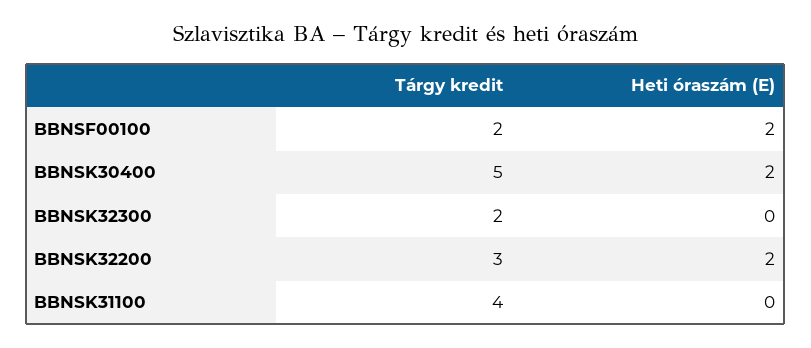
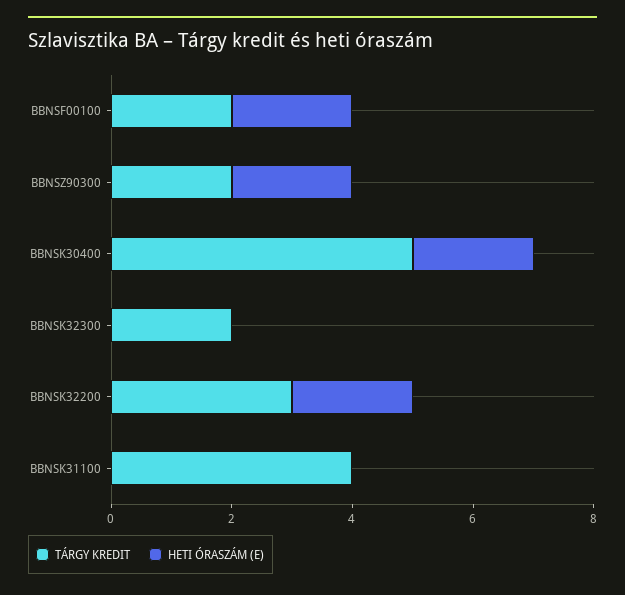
  {
    "Tárgy kredit": {
      "BBNSF00100": 2,
      "BBNSK30400": 5,
      "BBNSK32300": 2,
      "BBNSK32200": 3,
-     "BBNSK31100": 4
+     "BBNSK31100": 4,
+     "BBNSZ90300": 2
    },
    "Heti óraszám (E)": {
      "BBNSF00100": 2,
      "BBNSK30400": 2,
      "BBNSK32300": 0,
      "BBNSK32200": 2,
-     "BBNSK31100": 0
+     "BBNSK31100": 0,
+     "BBNSZ90300": 2
    }
  }

